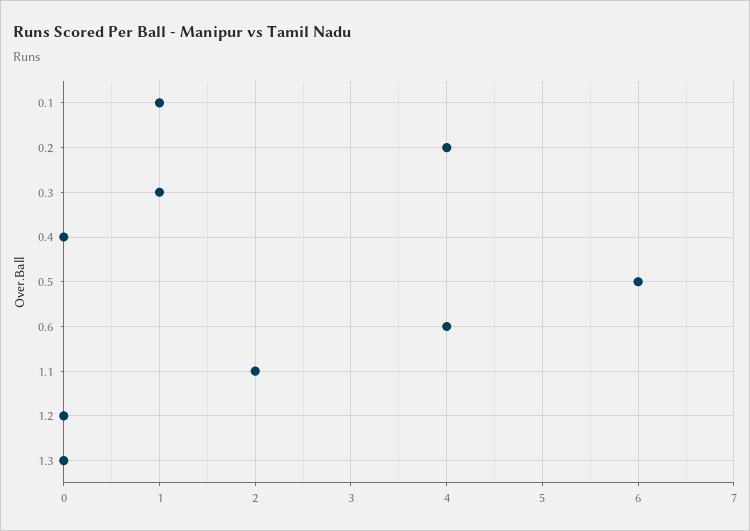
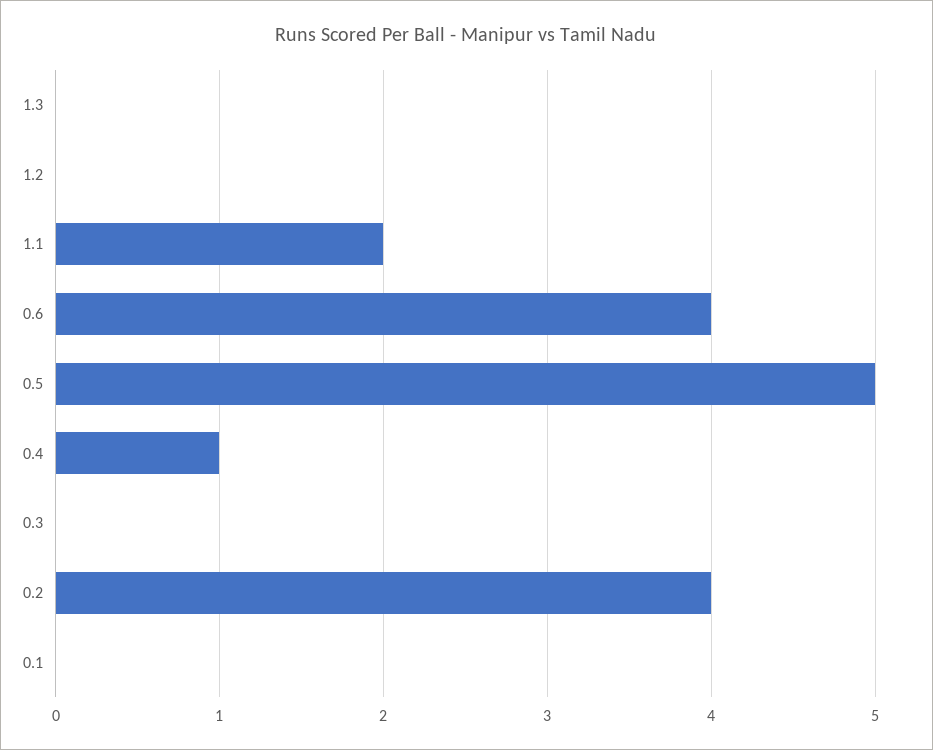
  {
-   "0.1": 1,
+   "0.1": 0,
    "0.2": 4,
-   "0.3": 1,
+   "0.3": 0,
-   "0.4": 0,
+   "0.4": 1,
-   "0.5": 6,
+   "0.5": 5,
    "0.6": 4,
    "1.1": 2,
    "1.2": 0,
    "1.3": 0
  }

